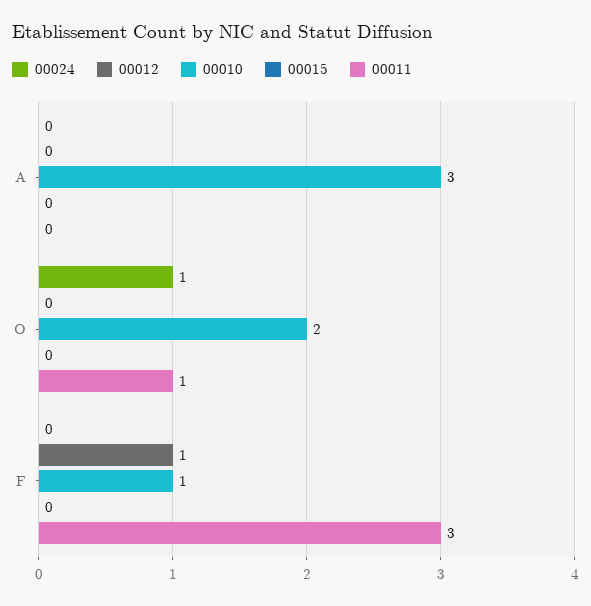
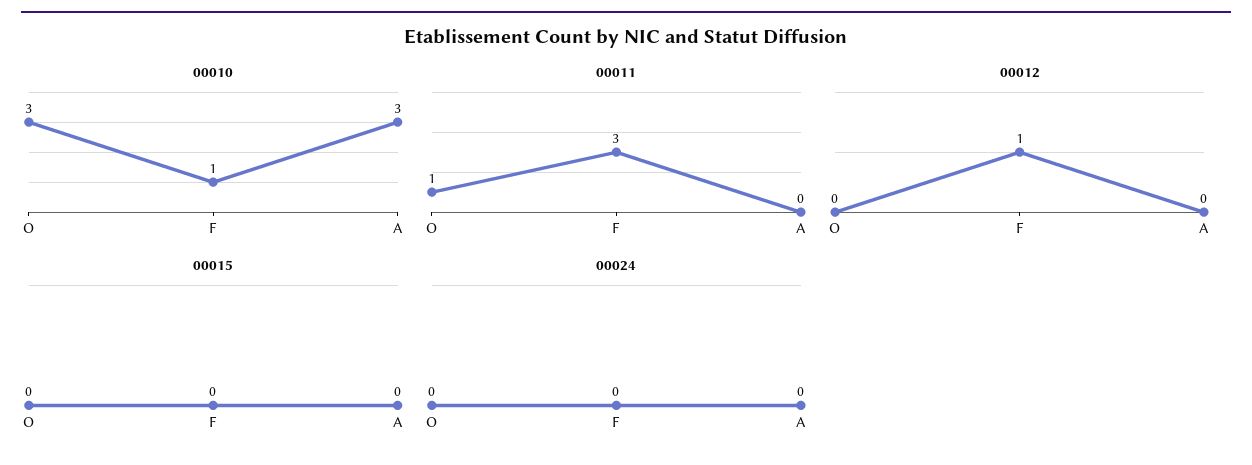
  {
    "00024": {
      "A": 0,
-     "O": 1,
+     "O": 0,
      "F": 0
    },
    "00012": {
      "A": 0,
      "O": 0,
      "F": 1
    },
    "00010": {
      "A": 3,
-     "O": 2,
+     "O": 3,
      "F": 1
    },
    "00015": {
      "A": 0,
      "O": 0,
      "F": 0
    },
    "00011": {
      "A": 0,
      "O": 1,
      "F": 3
    }
  }

